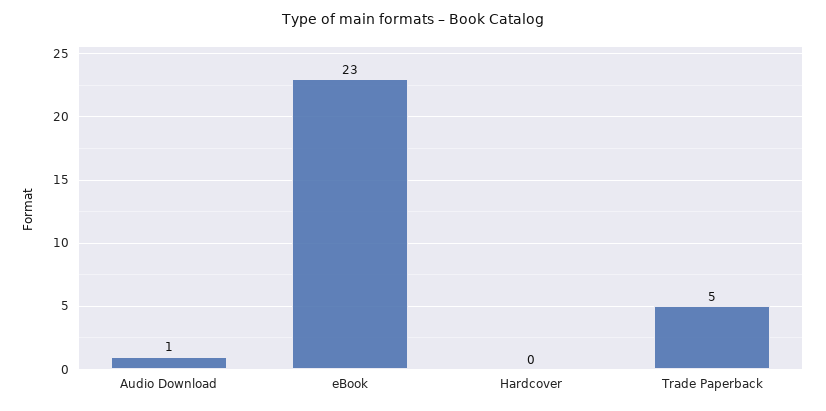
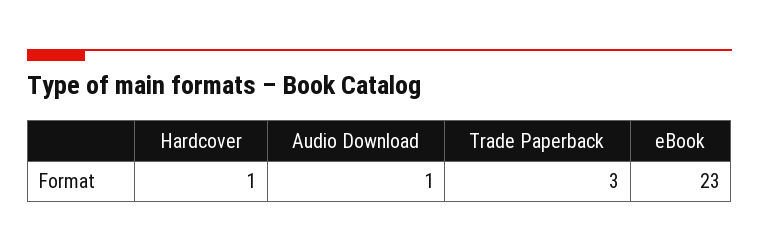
  {
    "Audio Download": 1,
    "eBook": 23,
-   "Hardcover": 0,
+   "Hardcover": 1,
-   "Trade Paperback": 5
+   "Trade Paperback": 3
  }

